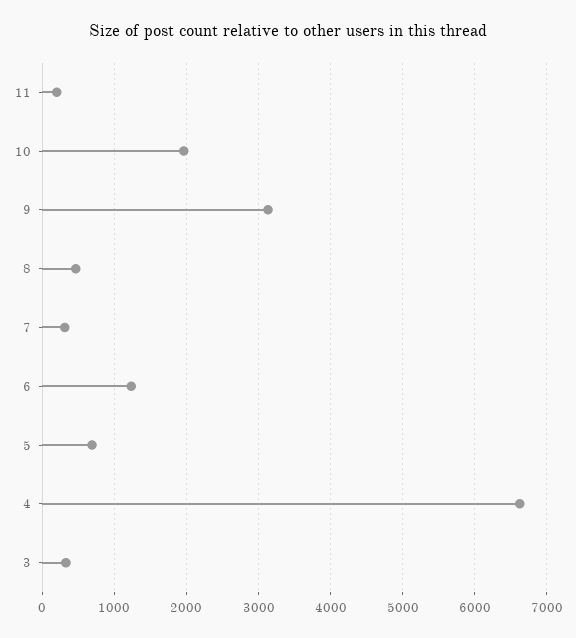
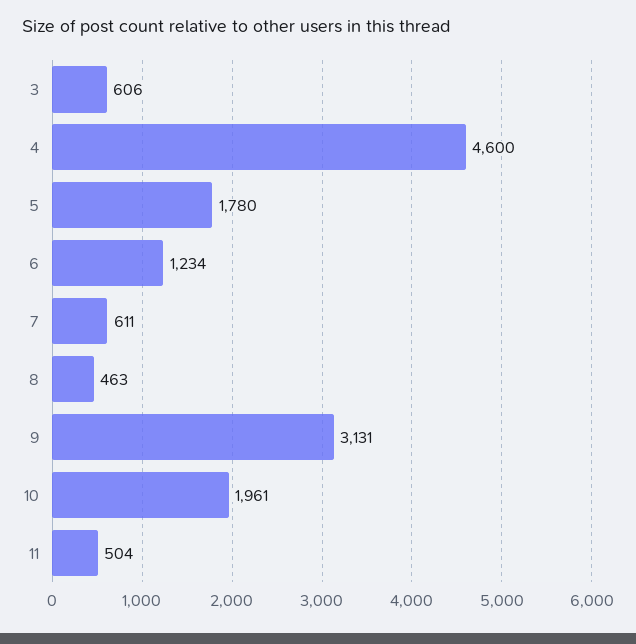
  {
-   "11": 200,
+   "11": 504,
    "10": 1961,
    "9": 3131,
    "8": 463,
-   "7": 300,
+   "7": 611,
    "6": 1234,
-   "5": 700,
+   "5": 1780,
-   "4": 6600,
+   "4": 4600,
-   "3": 300
+   "3": 606
  }

